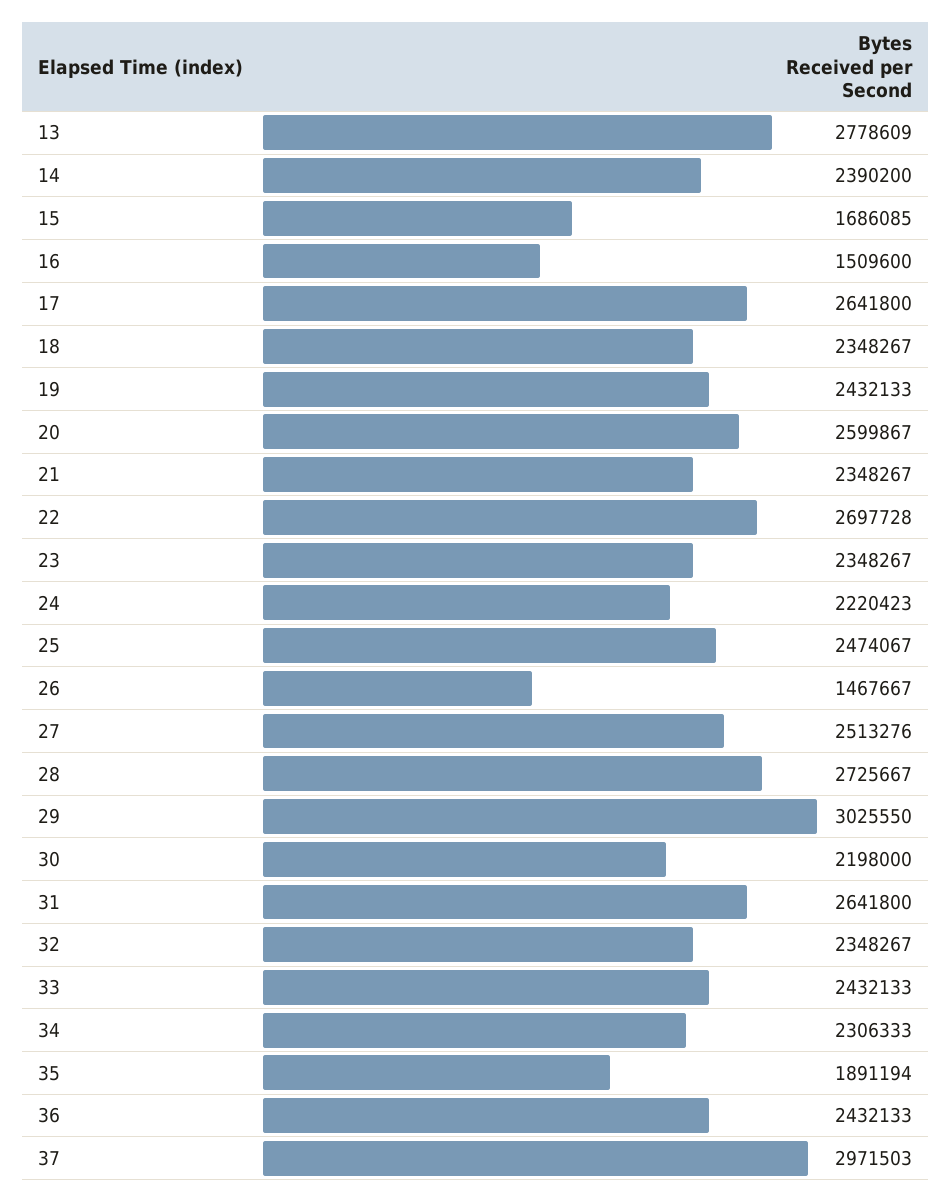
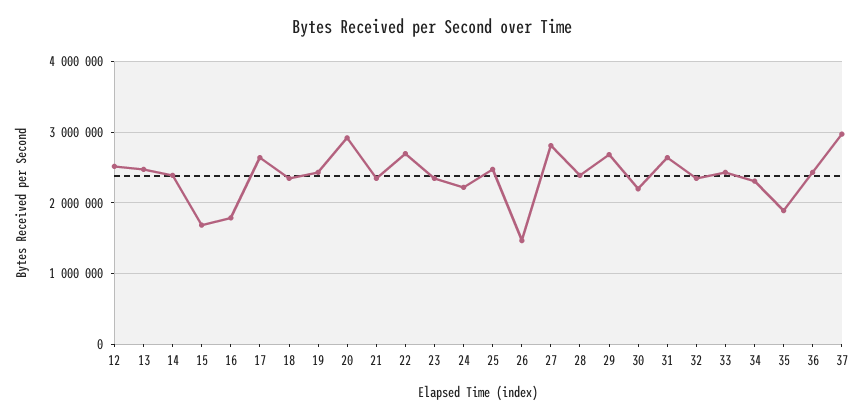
  {
-   "13": 2778609,
+   "13": 2500000,
    "14": 2390200,
    "15": 1686085,
-   "16": 1509600,
+   "16": 1800000,
    "17": 2641800,
    "18": 2348267,
    "19": 2432133,
-   "20": 2599867,
+   "20": 2900000,
    "21": 2348267,
    "22": 2697728,
    "23": 2348267,
    "24": 2220423,
    "25": 2474067,
    "26": 1467667,
-   "27": 2513276,
+   "27": 2800000,
-   "28": 2725667,
+   "28": 2400000,
-   "29": 3025550,
+   "29": 2700000,
    "30": 2198000,
    "31": 2641800,
    "32": 2348267,
    "33": 2432133,
    "34": 2306333,
    "35": 1891194,
    "36": 2432133,
-   "37": 2971503
+   "37": 2971503,
+   "12": 2500000
  }

